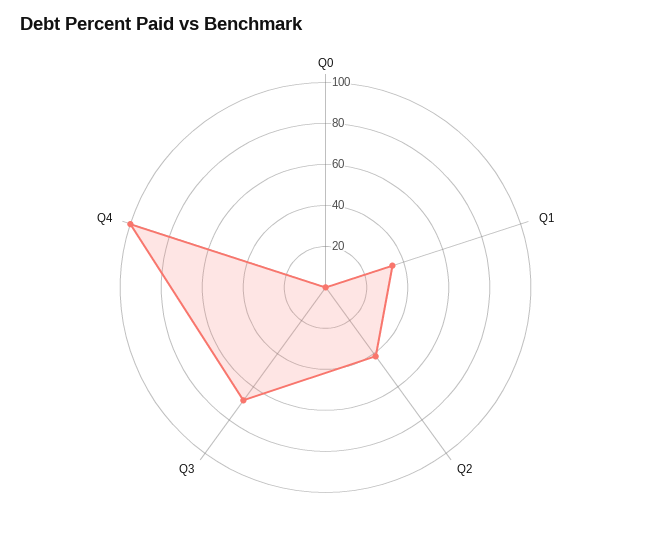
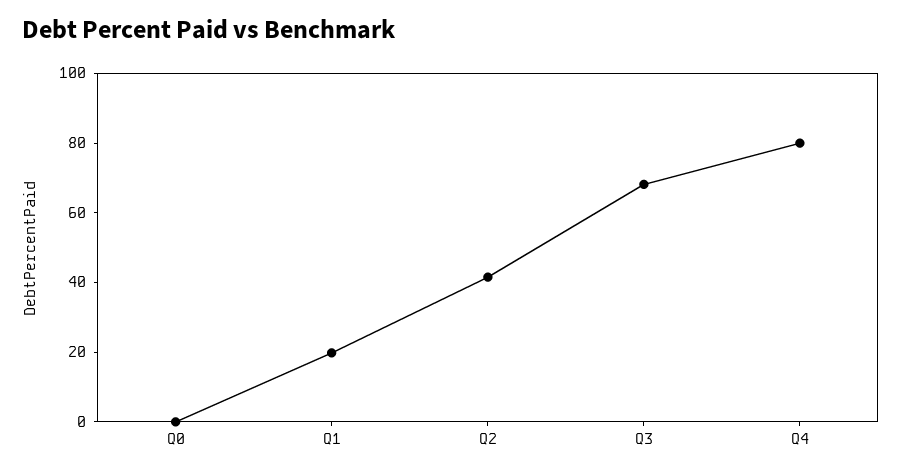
  {
    "Q0": 0,
-   "Q1": 35,
+   "Q1": 20,
    "Q2": 40,
    "Q3": 70,
-   "Q4": 100
+   "Q4": 80
  }

